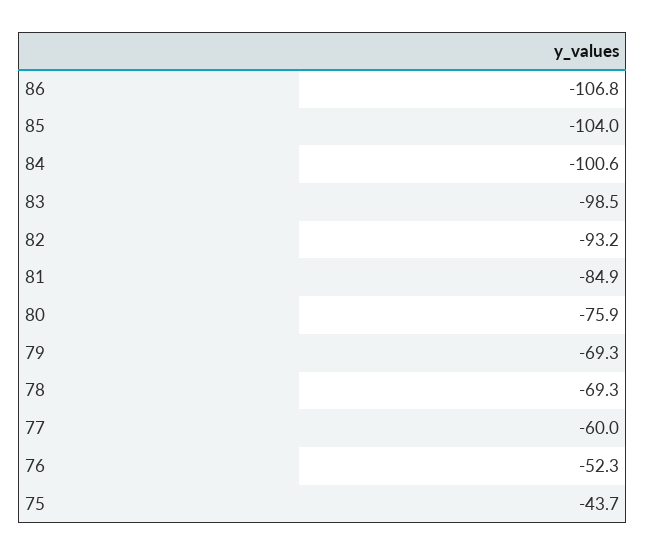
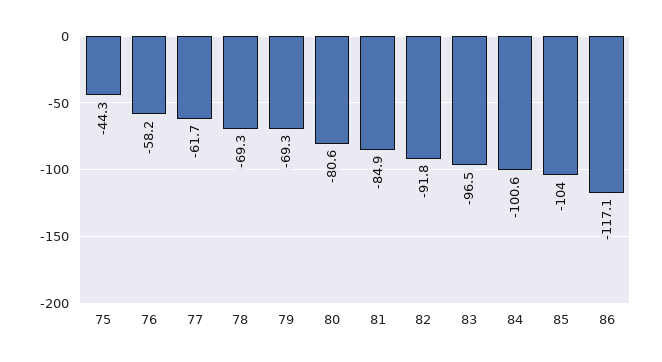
  {
-   "86": -106.8,
+   "86": -117.1,
    "85": -104,
    "84": -100.6,
-   "83": -98.5,
+   "83": -96.5,
-   "82": -93.2,
+   "82": -91.8,
    "81": -84.9,
-   "80": -75.9,
+   "80": -80.6,
    "79": -69.3,
    "78": -69.3,
-   "77": -60,
+   "77": -61.7,
-   "76": -52.3,
+   "76": -58.2,
-   "75": -43.7
+   "75": -44.3
  }

